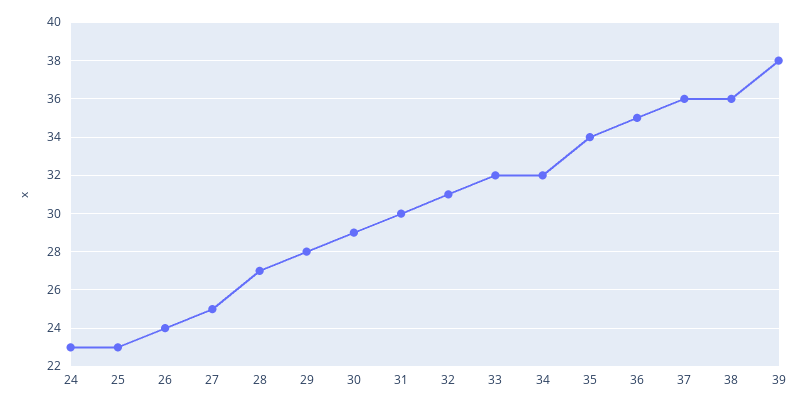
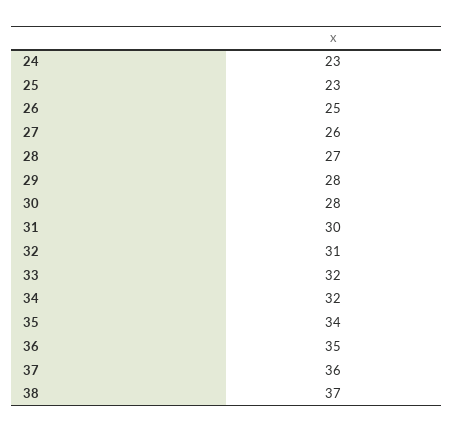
  {
    "24": 23,
    "25": 23,
-   "26": 24,
+   "26": 25,
-   "27": 25,
+   "27": 26,
    "28": 27,
    "29": 28,
-   "30": 29,
+   "30": 28,
    "31": 30,
    "32": 31,
    "33": 32,
    "34": 32,
    "35": 34,
    "36": 35,
    "37": 36,
-   "38": 36,
+   "38": 37
-   "39": 38
  }

